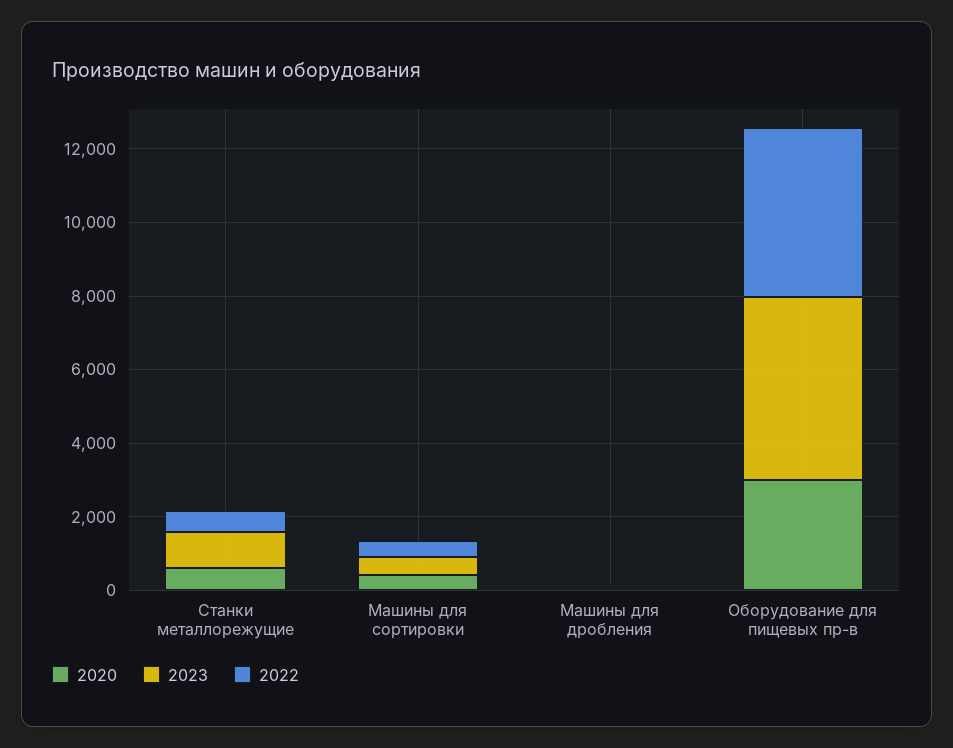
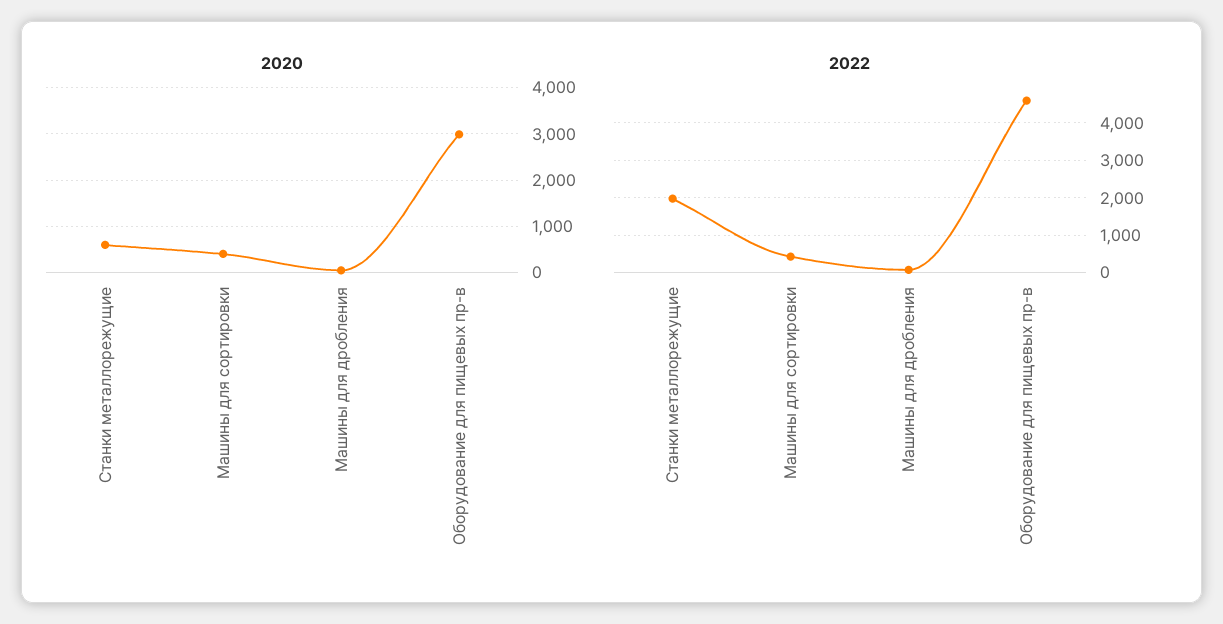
  {
    "2020": {
      "Станки металлорежущие": 600,
      "Машины для сортировки": 400,
      "Машины для дробления": 0,
      "Оборудование для пищевых пр-в": 3000
    },
-   "2023": {
-     "Станки металлорежущие": 1000,
-     "Машины для сортировки": 500,
-     "Машины для дробления": 0,
-     "Оборудование для пищевых пр-в": 5000
-   },
    "2022": {
-     "Станки металлорежущие": 500,
+     "Станки металлорежущие": 2000,
      "Машины для сортировки": 400,
      "Машины для дробления": 0,
      "Оборудование для пищевых пр-в": 4600
    }
  }

